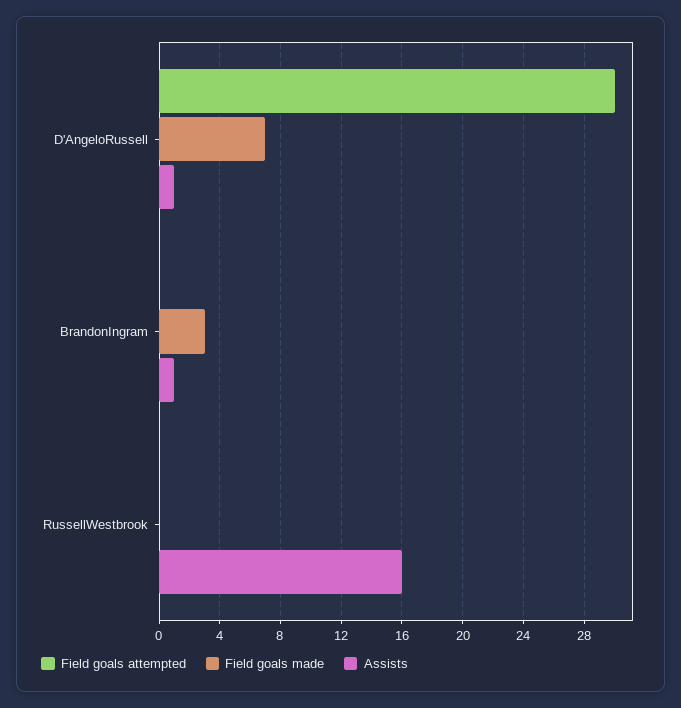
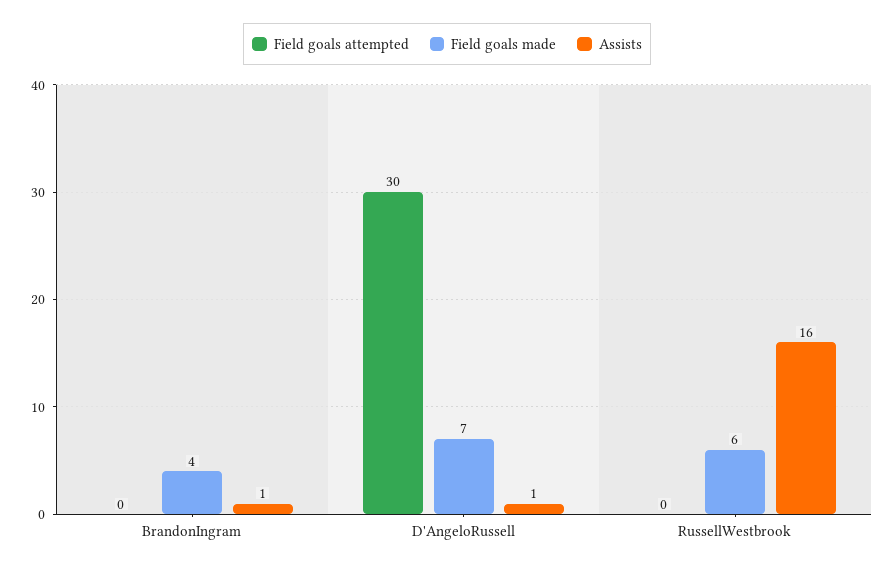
  {
    "Field goals attempted": {
      "D'AngeloRussell": 30,
      "BrandonIngram": 0,
      "RussellWestbrook": 0
    },
    "Field goals made": {
      "D'AngeloRussell": 7,
-     "BrandonIngram": 3,
+     "BrandonIngram": 4,
-     "RussellWestbrook": 0
+     "RussellWestbrook": 6
    },
    "Assists": {
      "D'AngeloRussell": 1,
      "BrandonIngram": 1,
      "RussellWestbrook": 16
    }
  }

